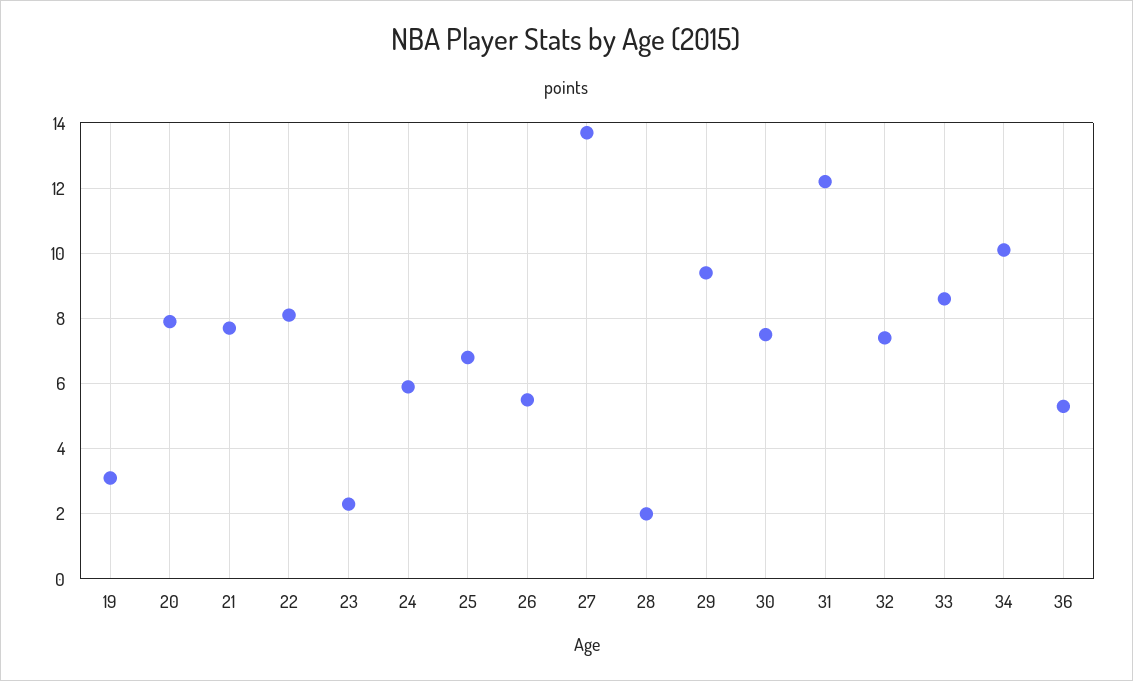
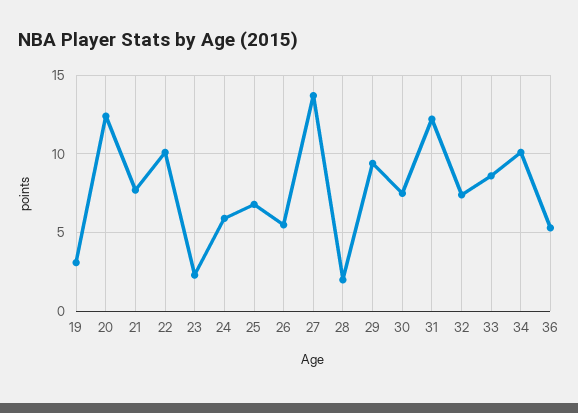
  {
    "19": 3,
-   "20": 8,
+   "20": 12.5,
    "21": 7.5,
-   "22": 8,
+   "22": 10,
    "23": 2.5,
    "24": 6,
    "25": 7,
    "26": 5.5,
    "27": 13.5,
    "28": 2,
    "29": 9.5,
    "30": 7.5,
    "31": 12,
    "32": 7.5,
    "33": 8.5,
    "34": 10,
    "36": 5.5
  }

